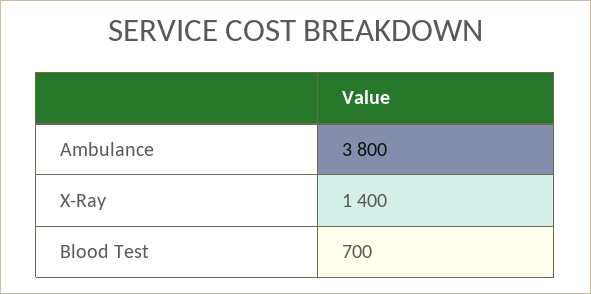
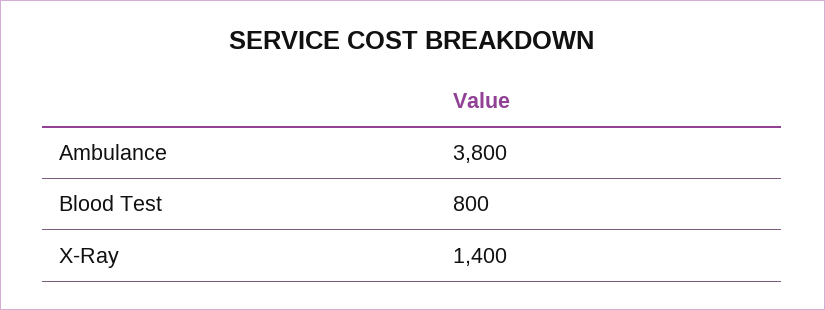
  {
    "Ambulance": 3800,
    "X-Ray": 1400,
-   "Blood Test": 700
+   "Blood Test": 800
  }

